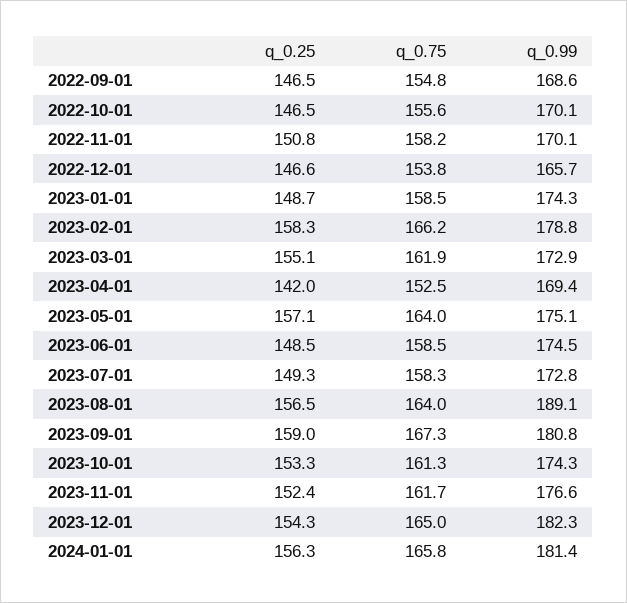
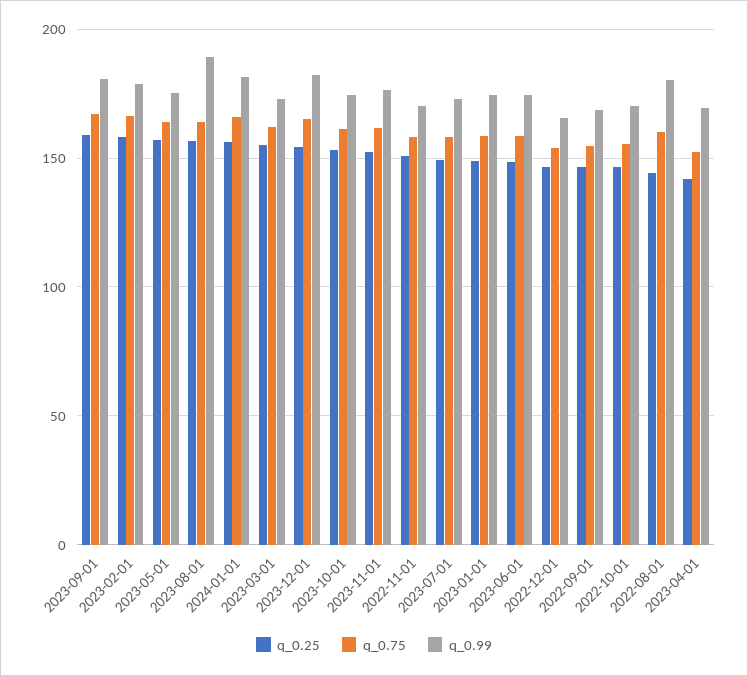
  {
    "q_0.25": {
      "2022-09-01": 146.5,
      "2022-10-01": 146.5,
      "2022-11-01": 150.8,
      "2022-12-01": 146.6,
      "2023-01-01": 148.7,
      "2023-02-01": 158.3,
      "2023-03-01": 155.1,
      "2023-04-01": 142,
      "2023-05-01": 157.1,
      "2023-06-01": 148.5,
      "2023-07-01": 149.3,
      "2023-08-01": 156.5,
      "2023-09-01": 159,
      "2023-10-01": 153.3,
      "2023-11-01": 152.4,
      "2023-12-01": 154.3,
-     "2024-01-01": 156.3
+     "2024-01-01": 156.3,
+     "2022-08-01": 145
    },
    "q_0.75": {
      "2022-09-01": 154.8,
      "2022-10-01": 155.6,
      "2022-11-01": 158.2,
      "2022-12-01": 153.8,
      "2023-01-01": 158.5,
      "2023-02-01": 166.2,
      "2023-03-01": 161.9,
      "2023-04-01": 152.5,
      "2023-05-01": 164,
      "2023-06-01": 158.5,
      "2023-07-01": 158.3,
      "2023-08-01": 164,
      "2023-09-01": 167.3,
      "2023-10-01": 161.3,
      "2023-11-01": 161.7,
      "2023-12-01": 165,
-     "2024-01-01": 165.8
+     "2024-01-01": 165.8,
+     "2022-08-01": 160
    },
    "q_0.99": {
      "2022-09-01": 168.6,
      "2022-10-01": 170.1,
      "2022-11-01": 170.1,
      "2022-12-01": 165.7,
      "2023-01-01": 174.3,
      "2023-02-01": 178.8,
      "2023-03-01": 172.9,
      "2023-04-01": 169.4,
      "2023-05-01": 175.1,
      "2023-06-01": 174.5,
      "2023-07-01": 172.8,
      "2023-08-01": 189.1,
      "2023-09-01": 180.8,
      "2023-10-01": 174.3,
      "2023-11-01": 176.6,
      "2023-12-01": 182.3,
-     "2024-01-01": 181.4
+     "2024-01-01": 181.4,
+     "2022-08-01": 180
    }
  }

